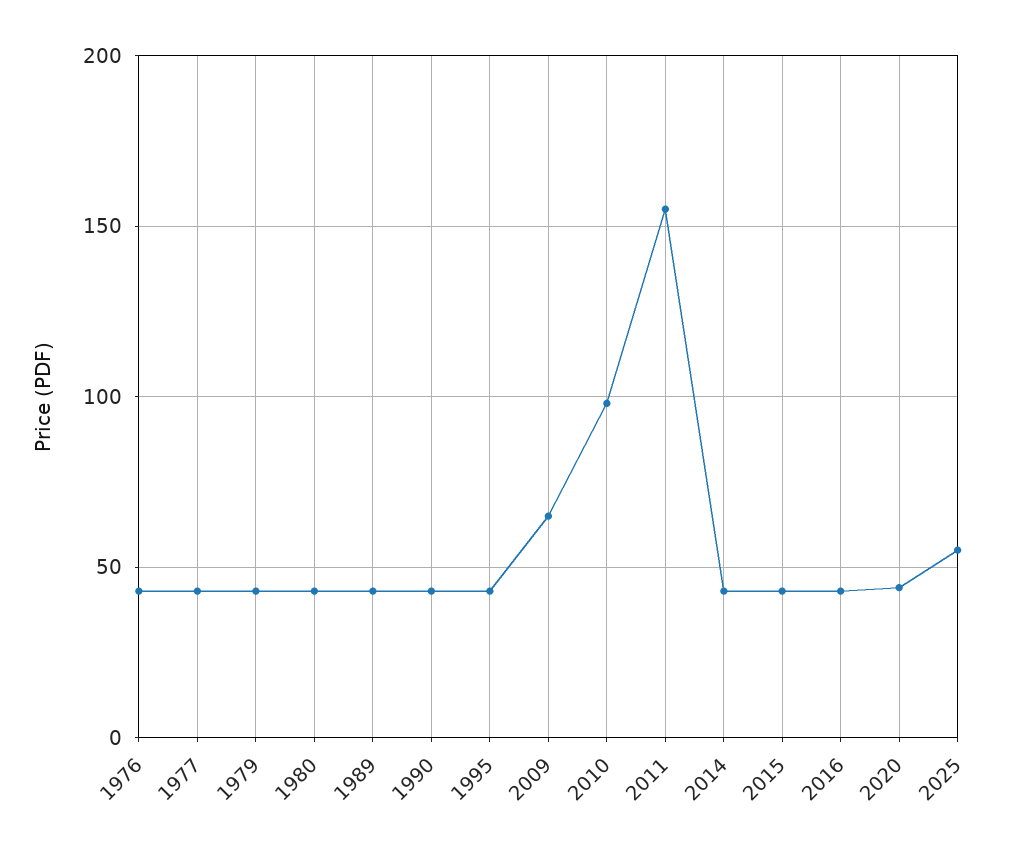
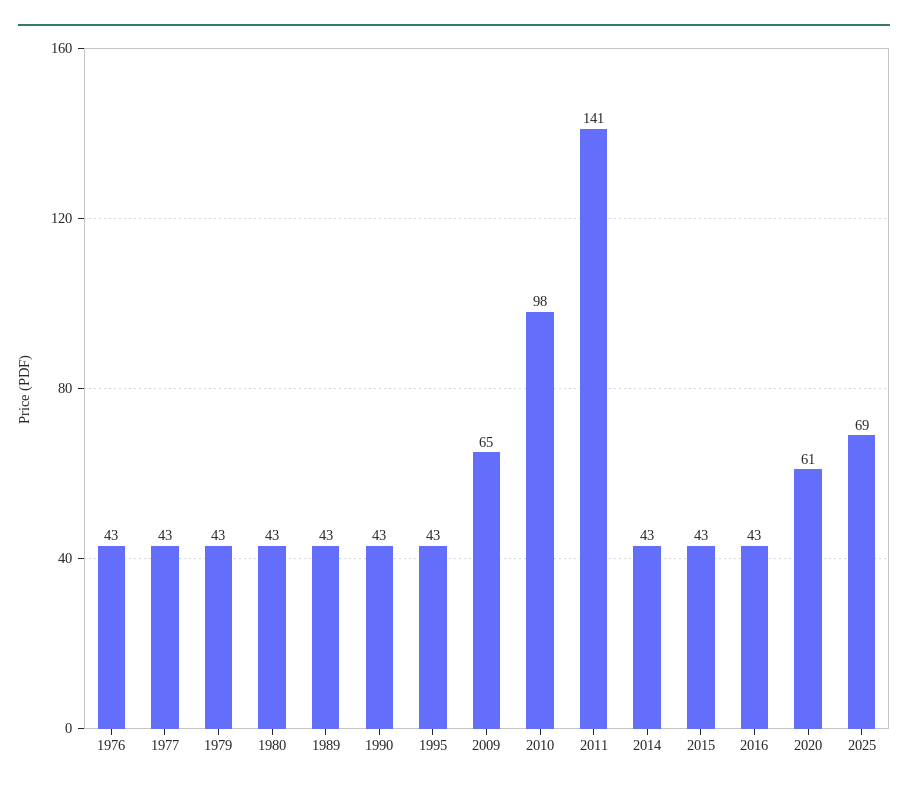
  {
    "1976": 43,
    "1977": 43,
    "1979": 43,
    "1980": 43,
    "1989": 43,
    "1990": 43,
    "1995": 43,
    "2009": 65,
    "2010": 98,
-   "2011": 155,
+   "2011": 141,
    "2014": 43,
    "2015": 43,
    "2016": 43,
-   "2020": 45,
+   "2020": 61,
-   "2025": 55
+   "2025": 69
  }

